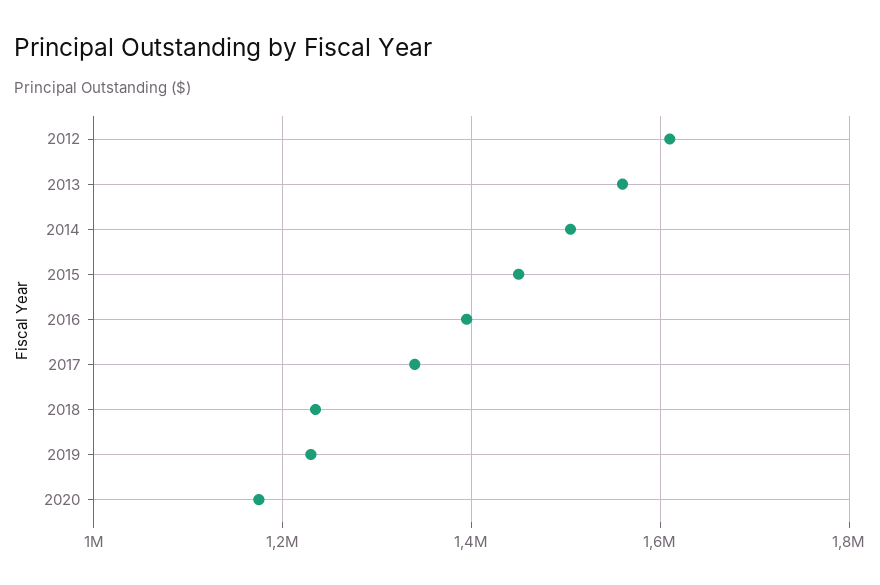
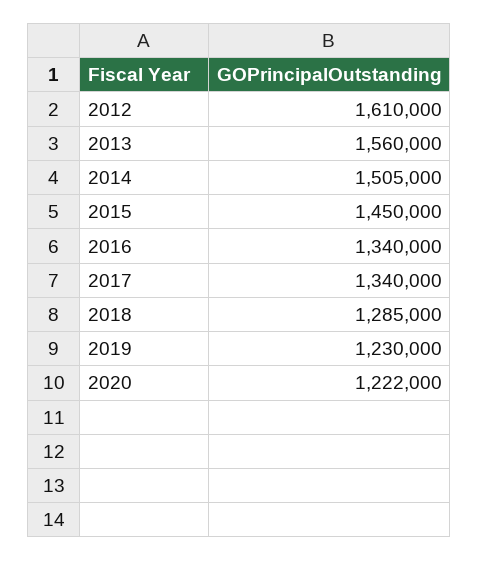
  {
    "2012": 1610000,
    "2013": 1560000,
    "2014": 1505000,
    "2015": 1450000,
-   "2016": 1400000,
+   "2016": 1340000,
    "2017": 1340000,
-   "2018": 1240000,
+   "2018": 1285000,
    "2019": 1230000,
-   "2020": 1180000
+   "2020": 1222000
  }

